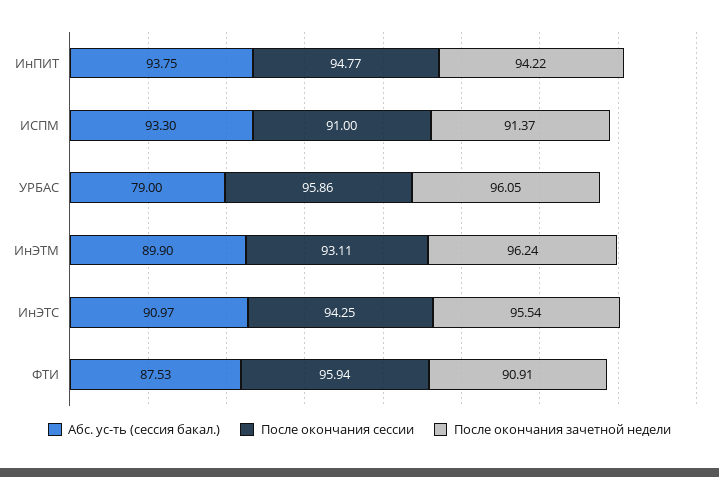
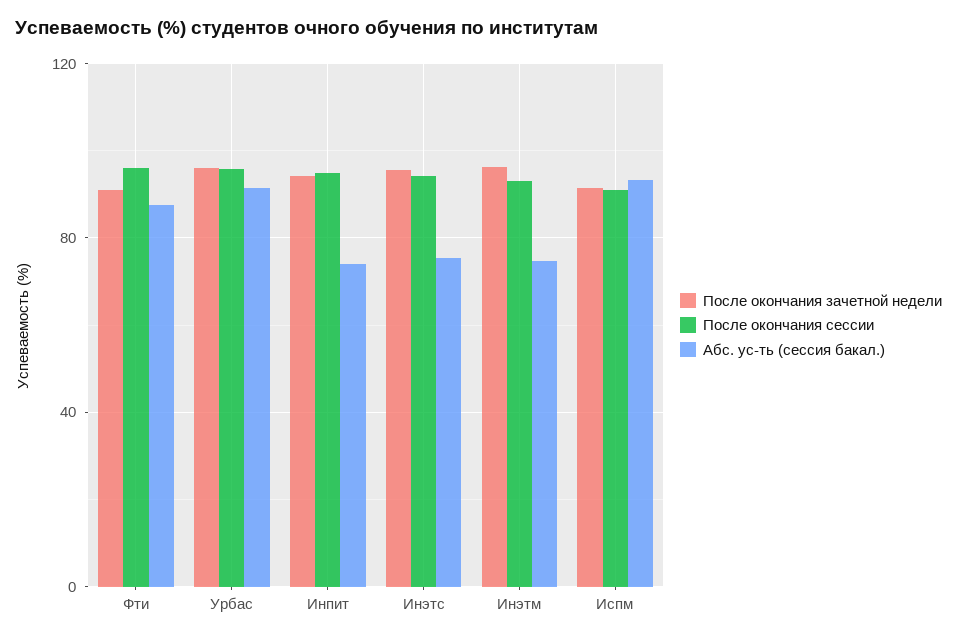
  {
    "Абс. ус-ть (сессия бакал.)": {
-     "ИнПИТ": 93.75,
+     "ИнПИТ": 75,
      "ИСПМ": 93.3,
-     "УРБАС": 79,
+     "УРБАС": 90,
-     "ИнЭТМ": 89.9,
+     "ИнЭТМ": 75,
-     "ИнЭТС": 90.97,
+     "ИнЭТС": 75,
      "ФТИ": 87.53
    },
    "После окончания сессии": {
      "ИнПИТ": 94.77,
      "ИСПМ": 91,
      "УРБАС": 95.86,
      "ИнЭТМ": 93.11,
      "ИнЭТС": 94.25,
      "ФТИ": 95.94
    },
    "После окончания зачетной недели": {
      "ИнПИТ": 94.22,
      "ИСПМ": 91.37,
      "УРБАС": 96.05,
      "ИнЭТМ": 96.24,
      "ИнЭТС": 95.54,
      "ФТИ": 90.91
    }
  }

